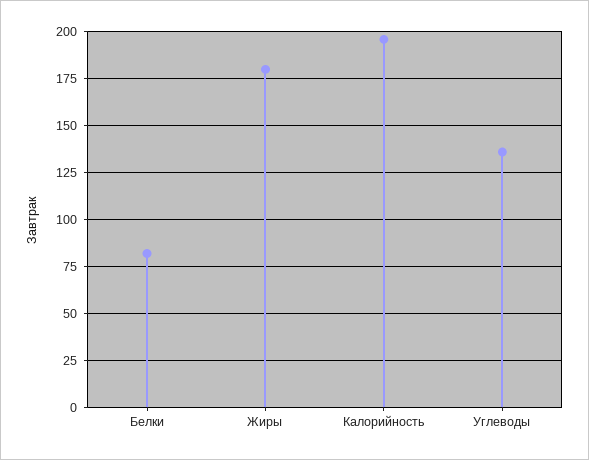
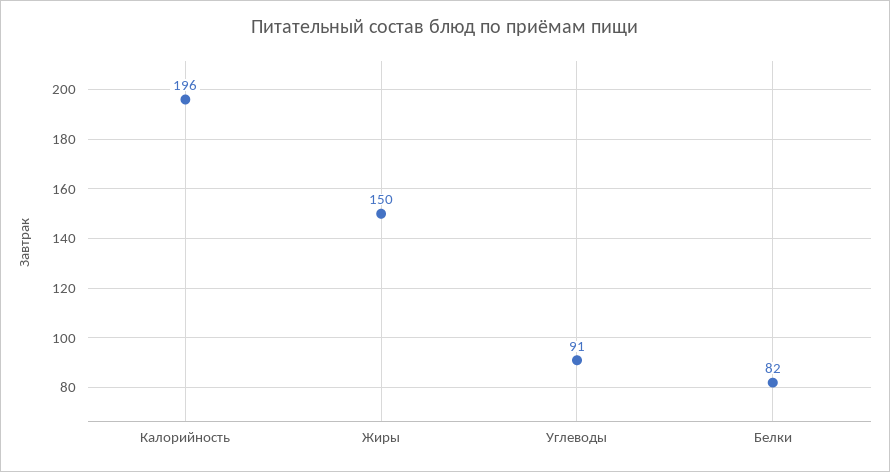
  {
    "Белки": 82,
-   "Жиры": 180,
+   "Жиры": 150,
    "Калорийность": 196,
-   "Углеводы": 135
+   "Углеводы": 91
  }

